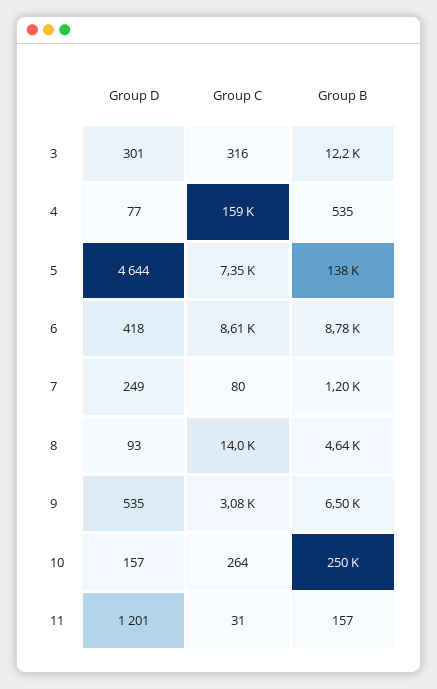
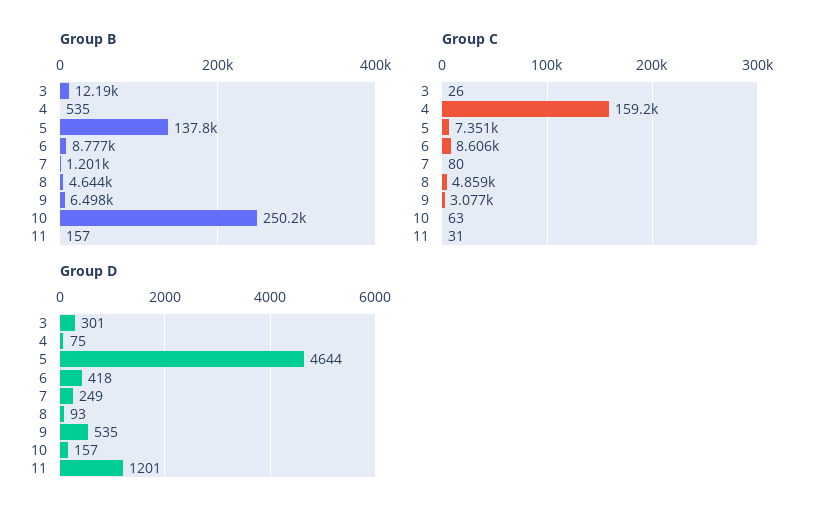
  {
    "Group D": {
      "3": 301,
-     "4": 77,
+     "4": 75,
      "5": 4644,
      "6": 418,
      "7": 249,
      "8": 93,
      "9": 535,
      "10": 157,
      "11": 1201
    },
    "Group C": {
-     "3": 316,
+     "3": 26,
      "4": 159200,
      "5": 7351,
      "6": 8606,
      "7": 80,
-     "8": 14000,
+     "8": 4859,
      "9": 3077,
-     "10": 264,
+     "10": 63,
      "11": 31
    },
    "Group B": {
      "3": 12190,
      "4": 535,
      "5": 137800,
      "6": 8777,
      "7": 1201,
      "8": 4644,
      "9": 6498,
      "10": 250200,
      "11": 157
    }
  }

